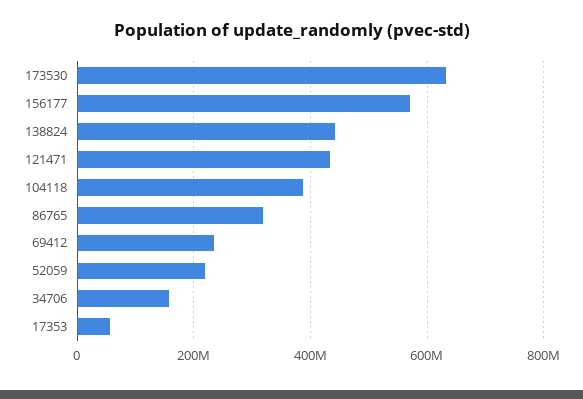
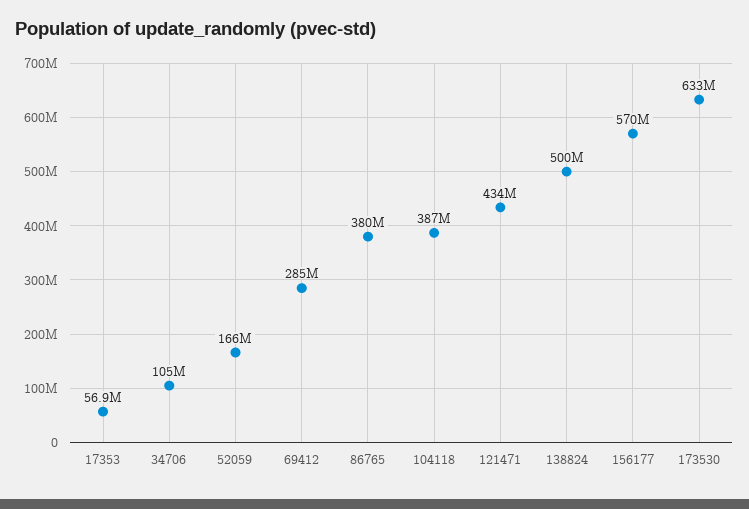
  {
    "173530": 633000000,
    "156177": 570000000,
-   "138824": 440000000,
+   "138824": 500000000,
    "121471": 434000000,
    "104118": 387000000,
-   "86765": 320000000,
+   "86765": 380000000,
-   "69412": 240000000,
+   "69412": 285000000,
-   "52059": 220000000,
+   "52059": 166000000,
-   "34706": 160000000,
+   "34706": 105000000,
    "17353": 56900000
  }

